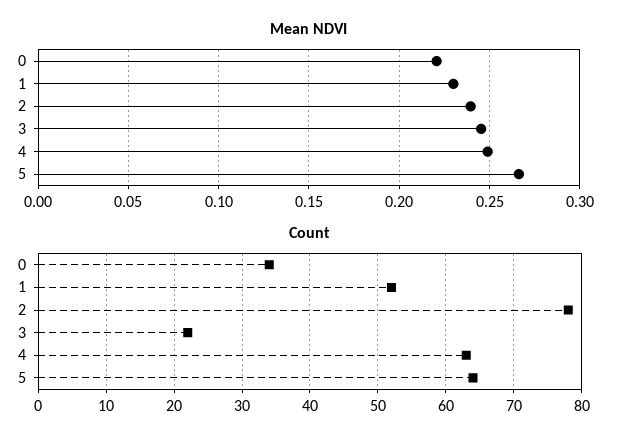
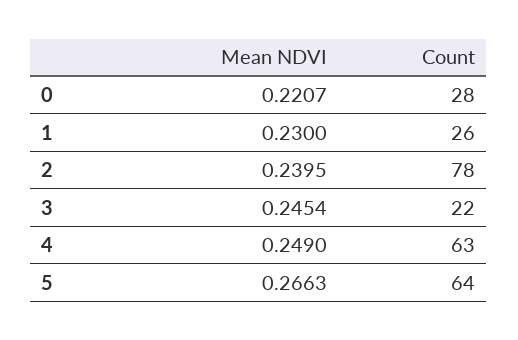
  {
    "Mean NDVI": {
      "0": 0.2207,
      "1": 0.23,
      "2": 0.2395,
      "3": 0.2454,
      "4": 0.249,
      "5": 0.2663
    },
    "Count": {
-     "0": 34,
+     "0": 28,
-     "1": 52,
+     "1": 26,
      "2": 78,
      "3": 22,
      "4": 63,
      "5": 64
    }
  }

